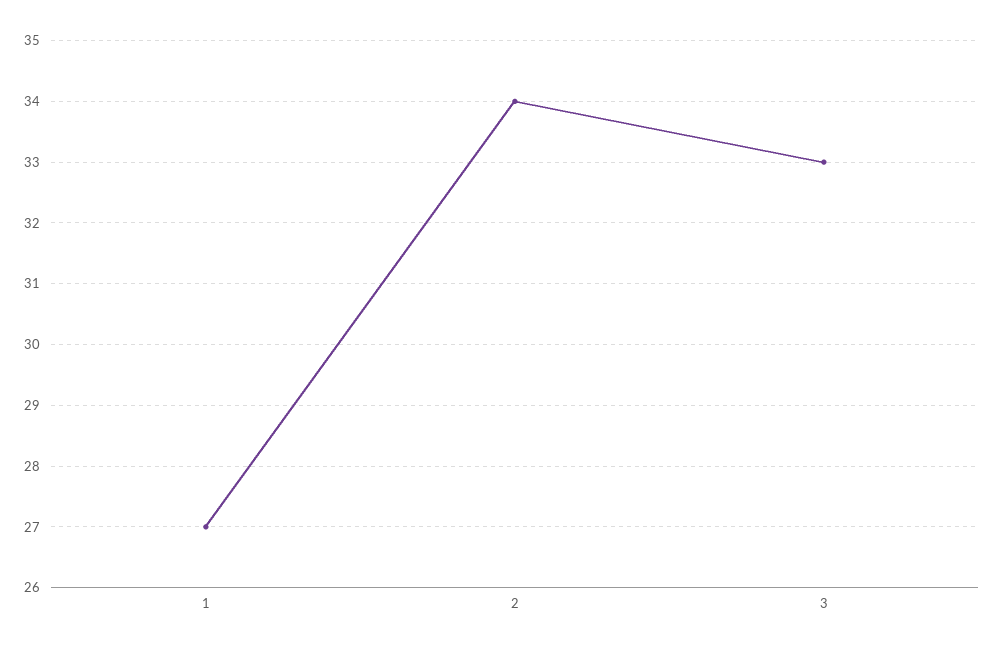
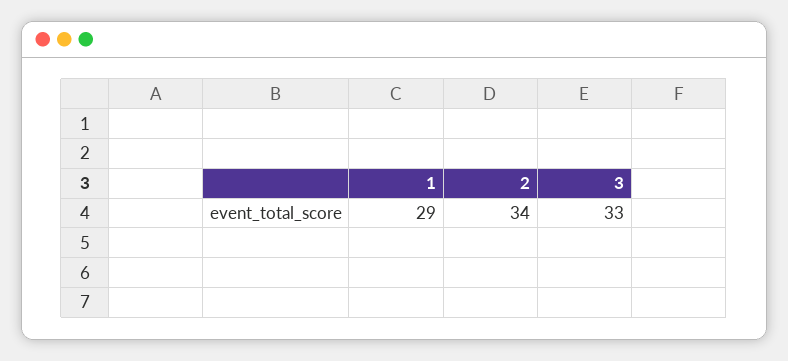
  {
-   "1": 27,
+   "1": 29,
    "2": 34,
    "3": 33
  }

